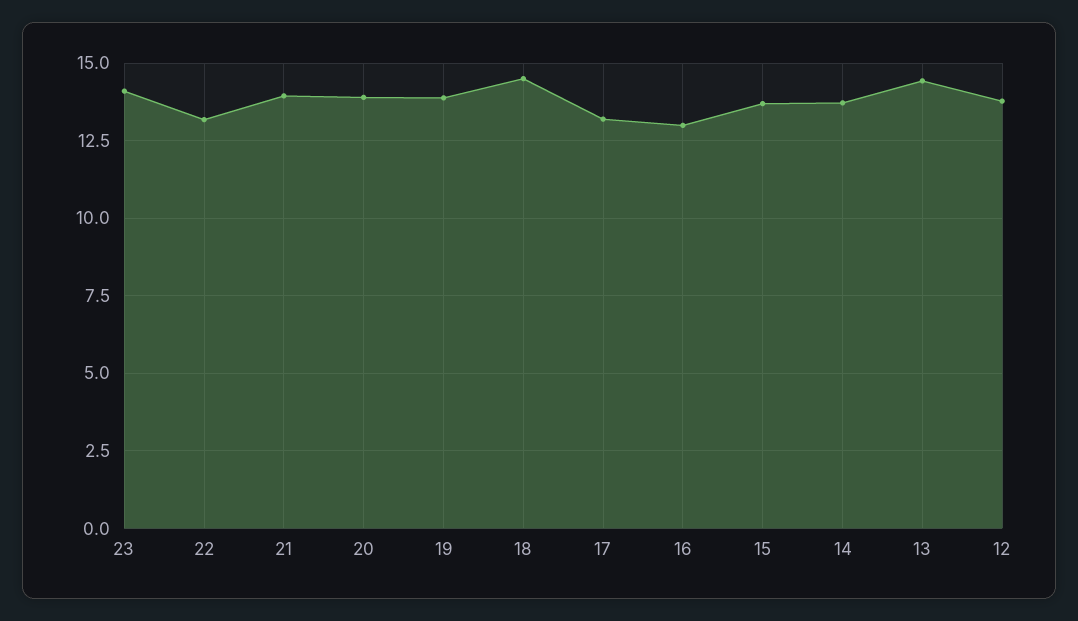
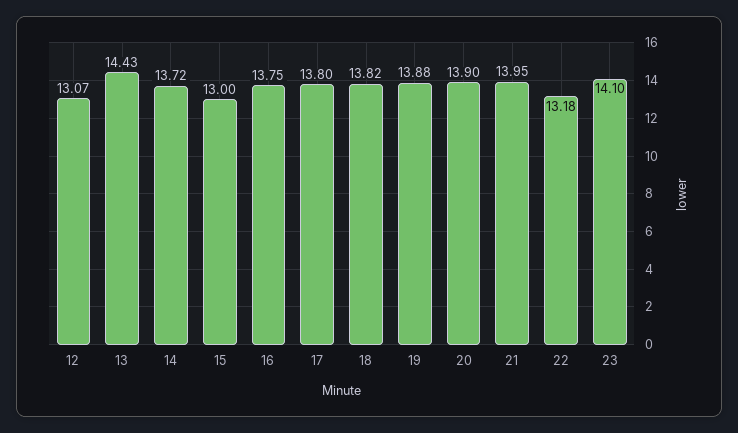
  {
    "23": 14.1,
    "22": 13.18,
    "21": 13.95,
    "20": 13.9,
    "19": 13.88,
-   "18": 14.5,
+   "18": 13.82,
-   "17": 13.25,
+   "17": 13.8,
-   "16": 13,
+   "16": 13.75,
-   "15": 13.75,
+   "15": 13,
    "14": 13.72,
    "13": 14.43,
-   "12": 13.75
+   "12": 13.07
  }

